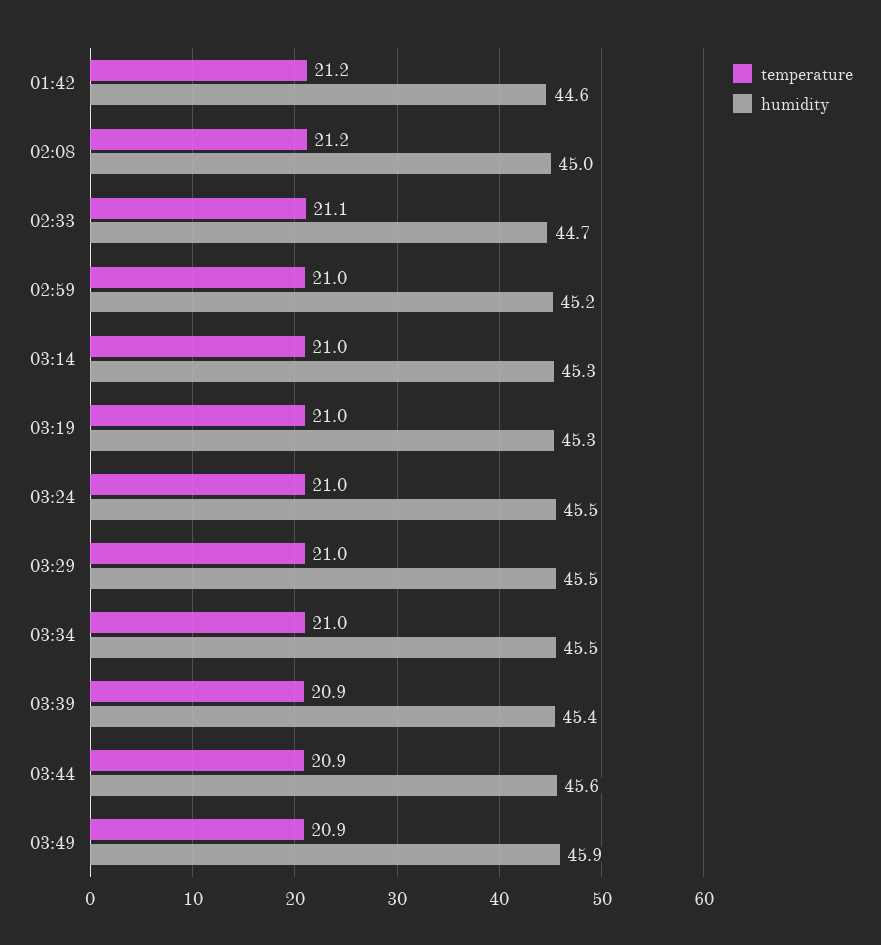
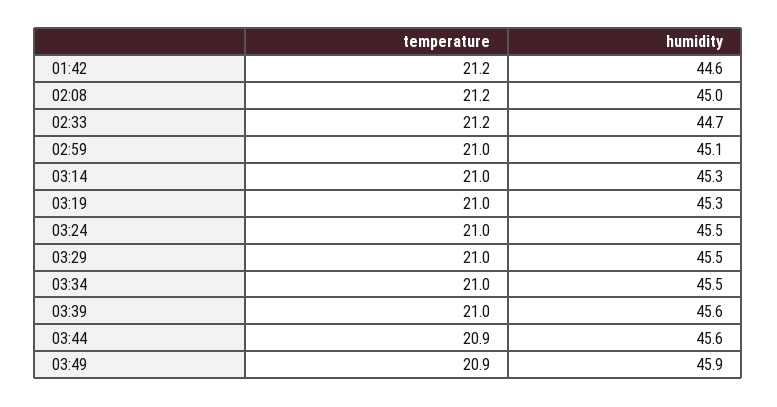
  {
    "temperature": {
      "01:42": 21.2,
      "02:08": 21.2,
-     "02:33": 21.1,
+     "02:33": 21.2,
      "02:59": 21,
      "03:14": 21,
      "03:19": 21,
      "03:24": 21,
      "03:29": 21,
      "03:34": 21,
-     "03:39": 20.9,
+     "03:39": 21,
      "03:44": 20.9,
      "03:49": 20.9
    },
    "humidity": {
      "01:42": 44.6,
      "02:08": 45,
      "02:33": 44.7,
-     "02:59": 45.2,
+     "02:59": 45.1,
      "03:14": 45.3,
      "03:19": 45.3,
      "03:24": 45.5,
      "03:29": 45.5,
      "03:34": 45.5,
-     "03:39": 45.4,
+     "03:39": 45.6,
      "03:44": 45.6,
      "03:49": 45.9
    }
  }

